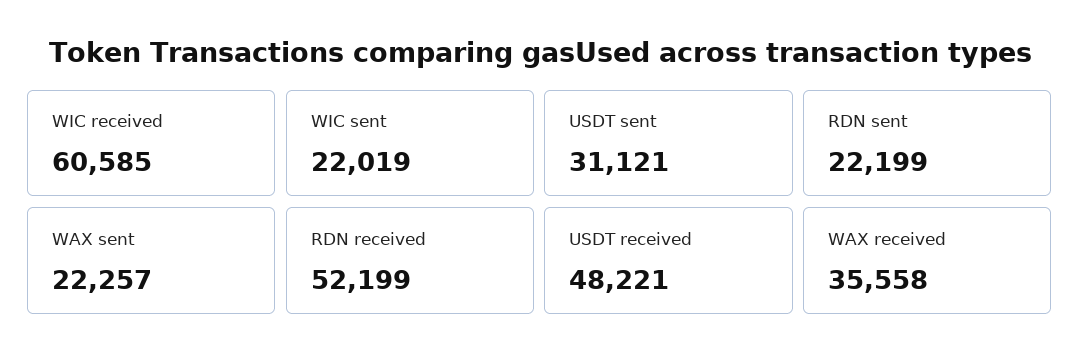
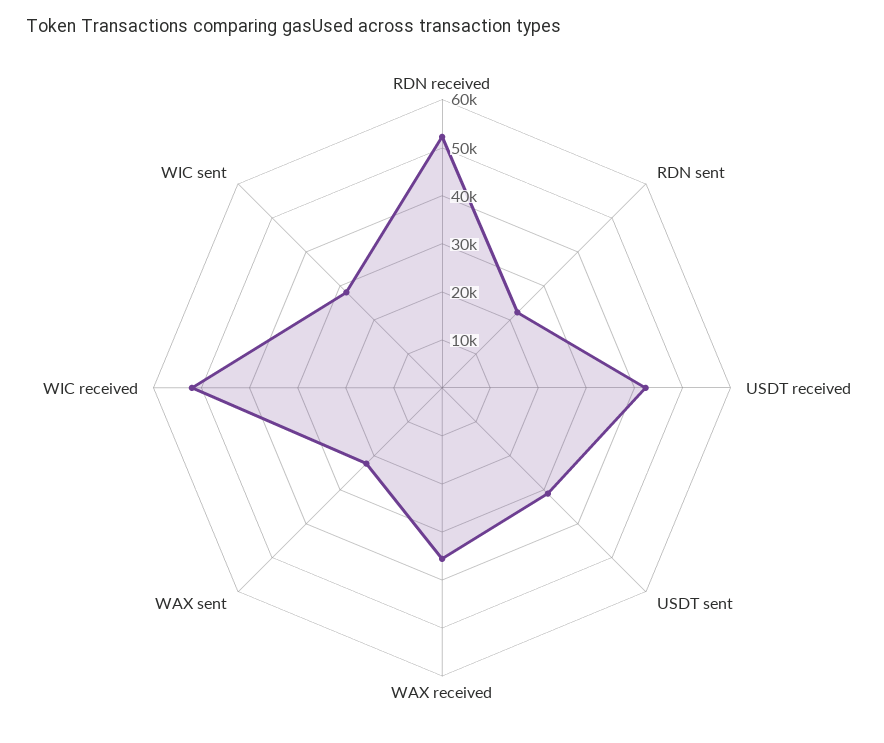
  {
-   "WIC received": 60585,
+   "WIC received": 52000,
-   "WIC sent": 22019,
+   "WIC sent": 28000,
    "USDT sent": 31121,
    "RDN sent": 22199,
    "WAX sent": 22257,
    "RDN received": 52199,
-   "USDT received": 48221,
+   "USDT received": 42000,
    "WAX received": 35558
  }

